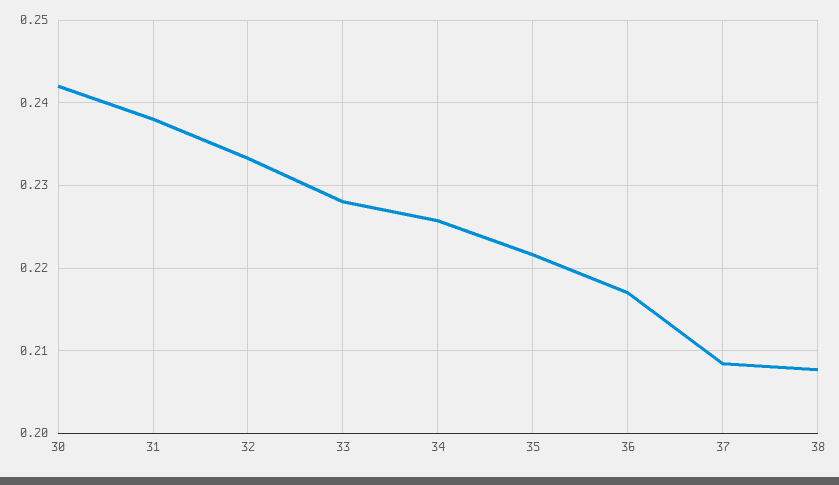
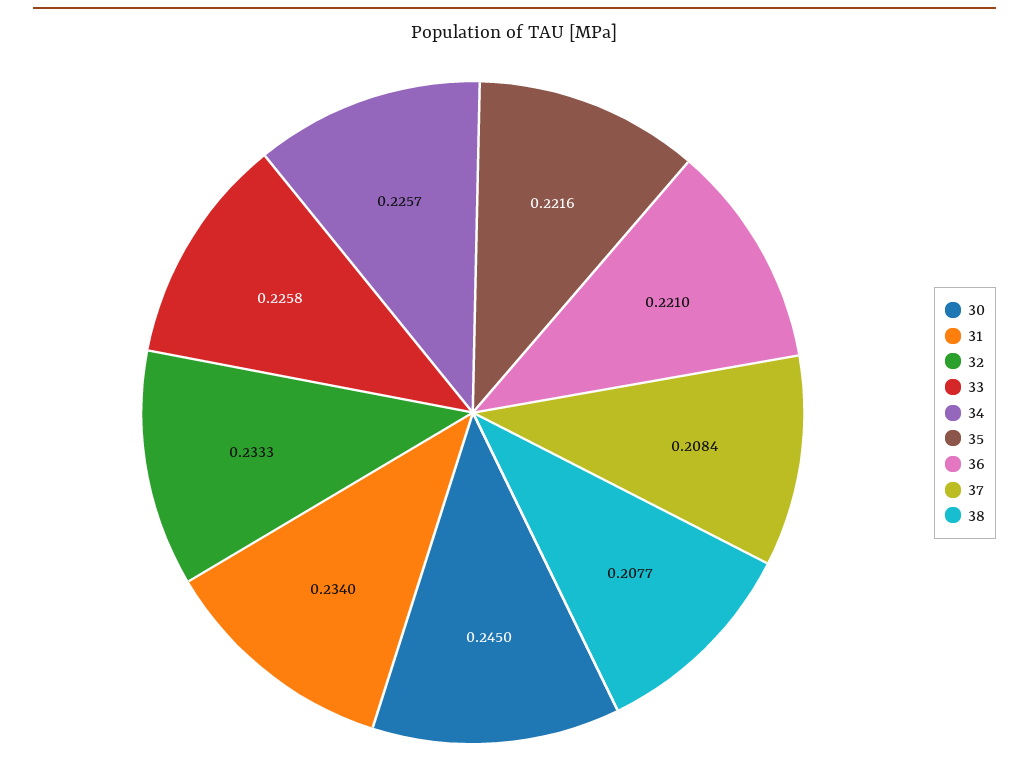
  {
-   "30": 0.242,
+   "30": 0.245,
-   "31": 0.238,
+   "31": 0.234,
    "32": 0.2333,
-   "33": 0.228,
+   "33": 0.2258,
    "34": 0.2257,
    "35": 0.2216,
-   "36": 0.217,
+   "36": 0.221,
    "37": 0.2084,
    "38": 0.2077
  }

